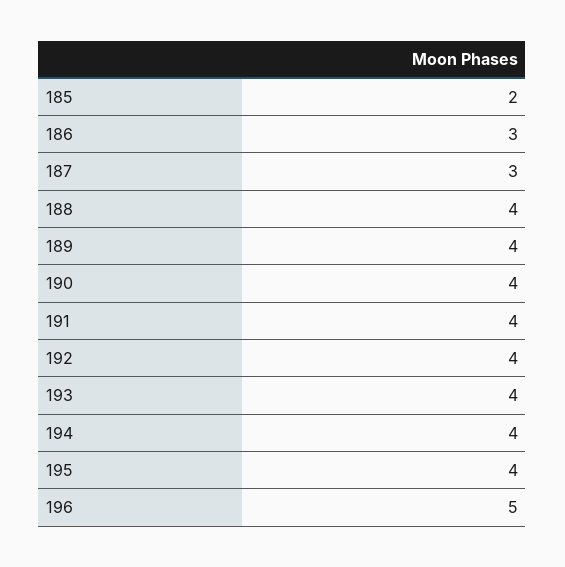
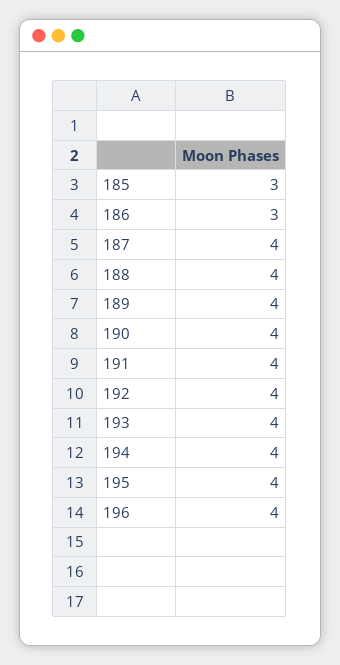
  {
-   "185": 2,
+   "185": 3,
    "186": 3,
-   "187": 3,
+   "187": 4,
    "188": 4,
    "189": 4,
    "190": 4,
    "191": 4,
    "192": 4,
    "193": 4,
    "194": 4,
    "195": 4,
-   "196": 5
+   "196": 4
  }

